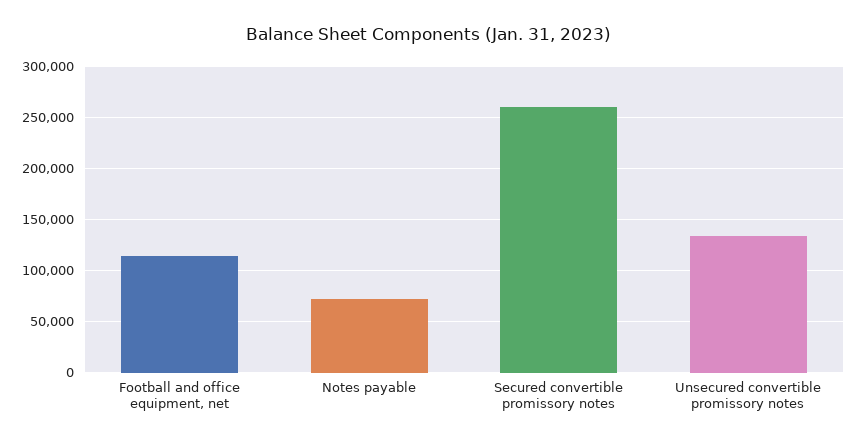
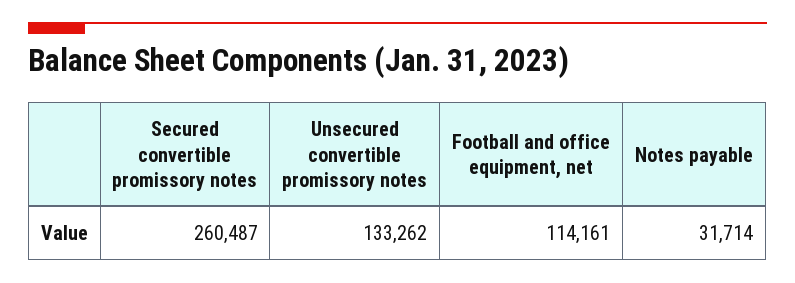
  {
    "Football and office equipment, net": 114161,
-   "Notes payable": 70000,
+   "Notes payable": 31714,
    "Secured convertible promissory notes": 260487,
    "Unsecured convertible promissory notes": 133262
  }

